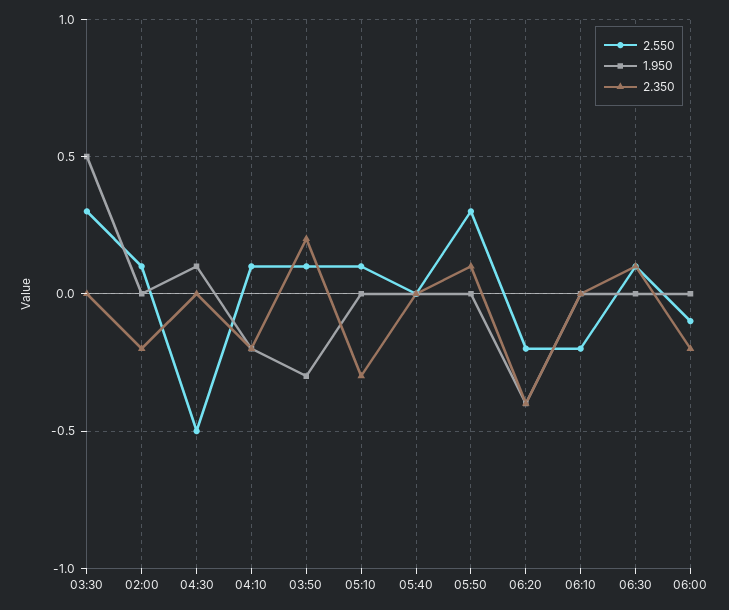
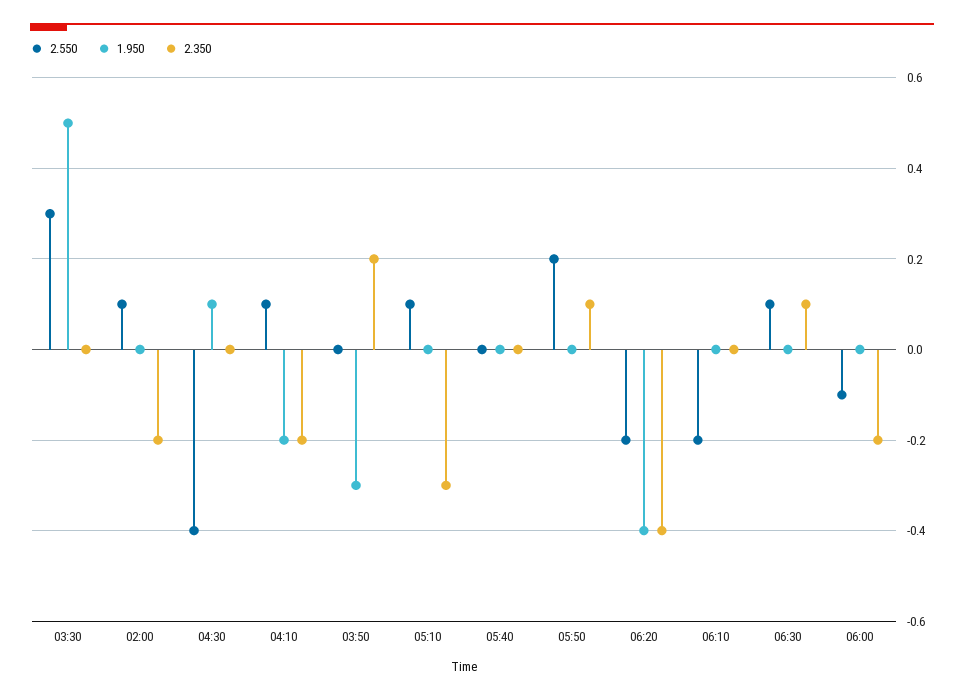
  {
    "2.550": {
      "03:30": 0.3,
      "02:00": 0.1,
-     "04:30": -0.5,
+     "04:30": -0.4,
      "04:10": 0.1,
-     "03:50": 0.1,
+     "03:50": 0,
      "05:10": 0.1,
      "05:40": 0,
-     "05:50": 0.3,
+     "05:50": 0.2,
      "06:20": -0.2,
      "06:10": -0.2,
      "06:30": 0.1,
      "06:00": -0.1
    },
    "1.950": {
      "03:30": 0.5,
      "02:00": 0,
      "04:30": 0.1,
      "04:10": -0.2,
      "03:50": -0.3,
      "05:10": 0,
      "05:40": 0,
      "05:50": 0,
      "06:20": -0.4,
      "06:10": 0,
      "06:30": 0,
      "06:00": 0
    },
    "2.350": {
      "03:30": 0,
      "02:00": -0.2,
      "04:30": 0,
      "04:10": -0.2,
      "03:50": 0.2,
      "05:10": -0.3,
      "05:40": 0,
      "05:50": 0.1,
      "06:20": -0.4,
      "06:10": 0,
      "06:30": 0.1,
      "06:00": -0.2
    }
  }

